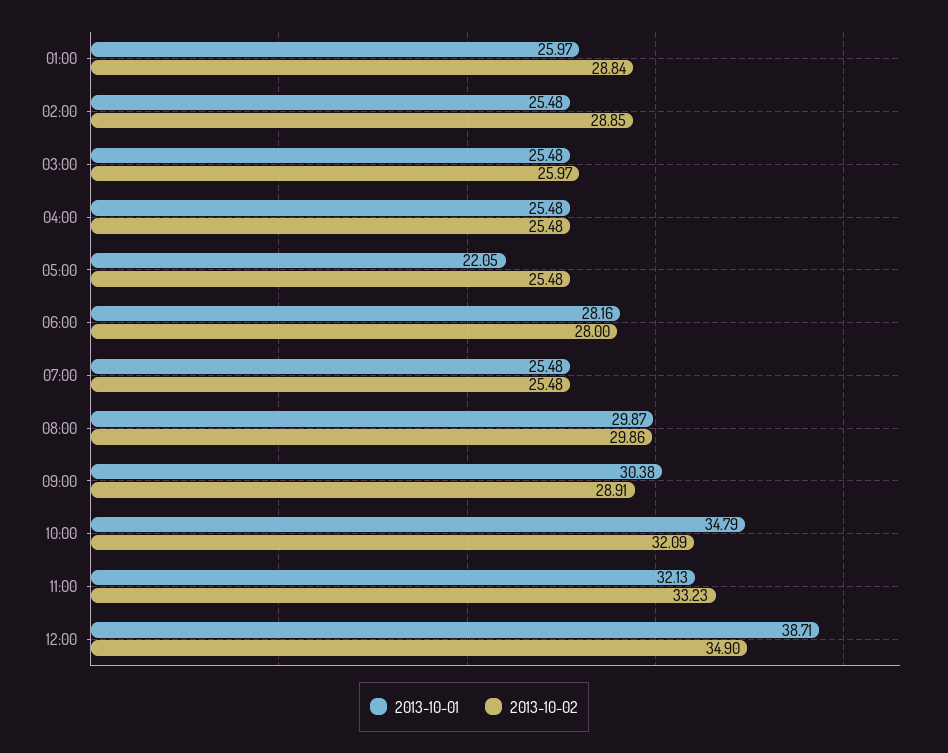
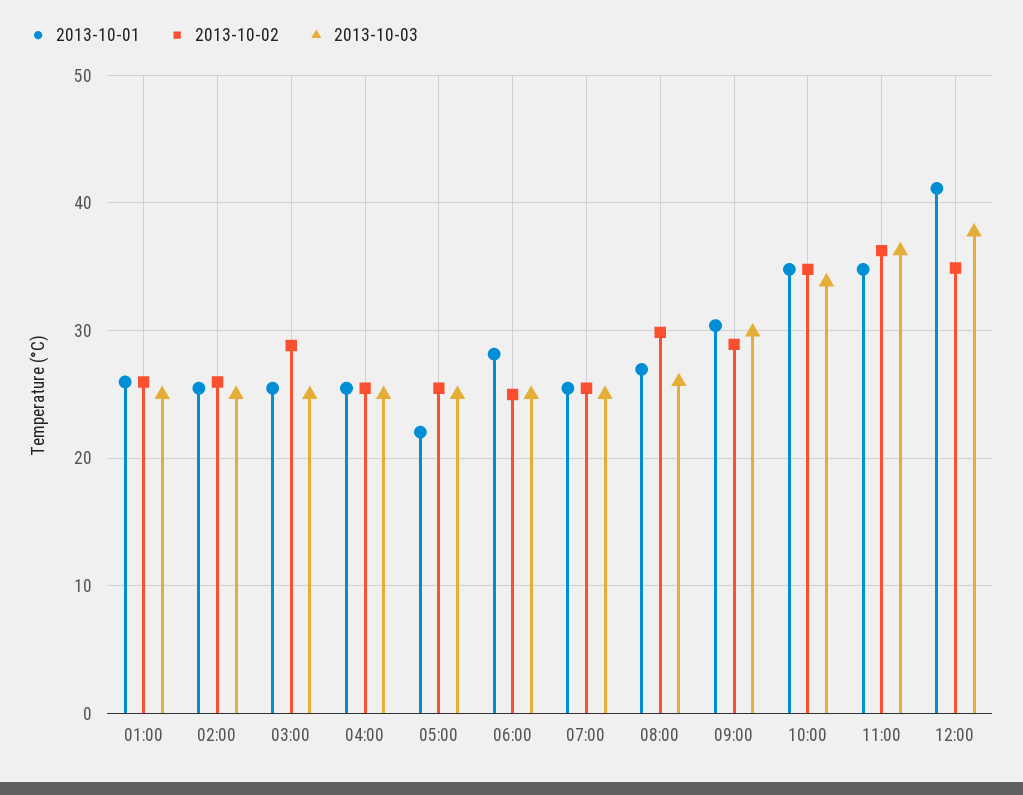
  {
    "2013-10-01": {
      "01:00": 25.97,
      "02:00": 25.48,
      "03:00": 25.48,
      "04:00": 25.48,
      "05:00": 22.05,
      "06:00": 28.16,
      "07:00": 25.48,
-     "08:00": 29.87,
+     "08:00": 27,
      "09:00": 30.38,
      "10:00": 34.79,
-     "11:00": 32.13,
+     "11:00": 35,
-     "12:00": 38.71
+     "12:00": 41
    },
    "2013-10-02": {
-     "01:00": 28.84,
+     "01:00": 26,
-     "02:00": 28.85,
+     "02:00": 26,
-     "03:00": 25.97,
+     "03:00": 29,
      "04:00": 25.48,
      "05:00": 25.48,
-     "06:00": 28,
+     "06:00": 25,
      "07:00": 25.48,
      "08:00": 29.86,
      "09:00": 28.91,
-     "10:00": 32.09,
+     "10:00": 35,
-     "11:00": 33.23,
+     "11:00": 36,
      "12:00": 34.9
-   }
+   },
+   "2013-10-03": {
+     "01:00": 25,
+     "02:00": 25,
+     "03:00": 25,
+     "04:00": 25,
+     "05:00": 25,
+     "06:00": 25,
+     "07:00": 25,
+     "08:00": 26,
+     "09:00": 30,
+     "10:00": 34,
+     "11:00": 36,
+     "12:00": 38
+   }
  }

